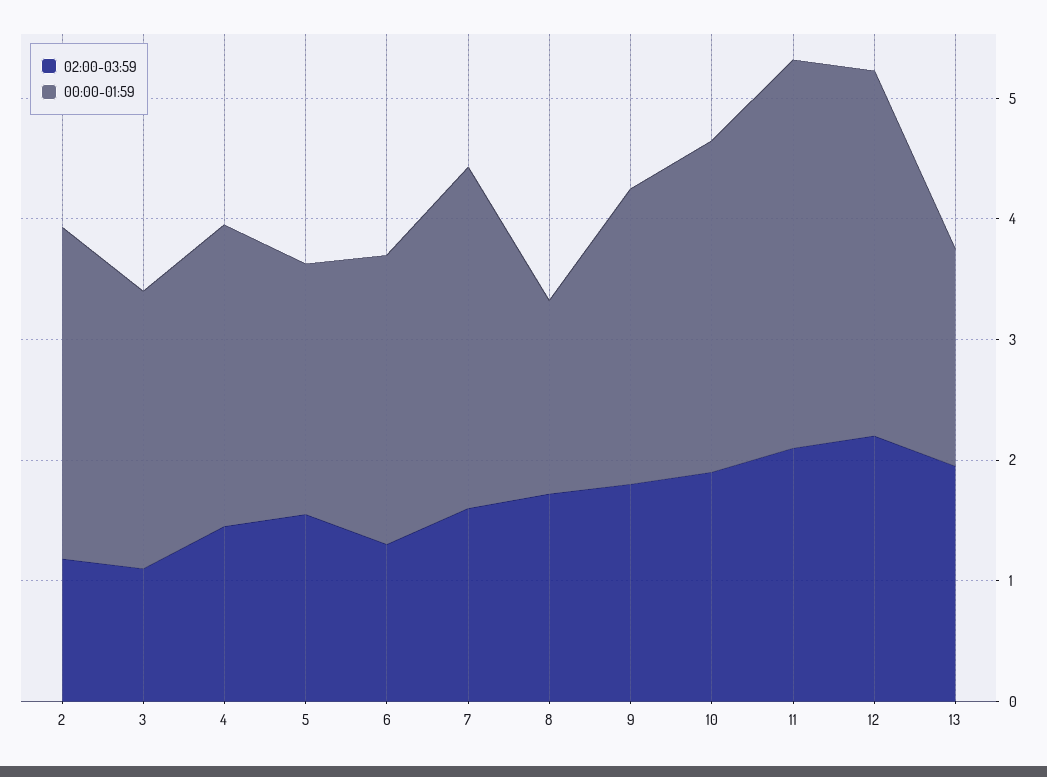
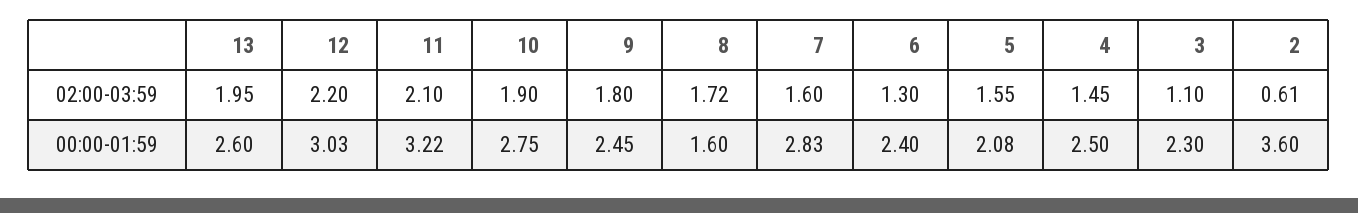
  {
    "02:00-03:59": {
-     "2": 1.2,
+     "2": 0.61,
      "3": 1.1,
      "4": 1.45,
      "5": 1.55,
      "6": 1.3,
      "7": 1.6,
      "8": 1.72,
      "9": 1.8,
      "10": 1.9,
      "11": 2.1,
      "12": 2.2,
      "13": 1.95
    },
    "00:00-01:59": {
-     "2": 2.8,
+     "2": 3.6,
      "3": 2.3,
      "4": 2.5,
      "5": 2.08,
      "6": 2.4,
      "7": 2.83,
      "8": 1.6,
      "9": 2.45,
      "10": 2.75,
      "11": 3.22,
      "12": 3.03,
-     "13": 1.8
+     "13": 2.6
    }
  }

